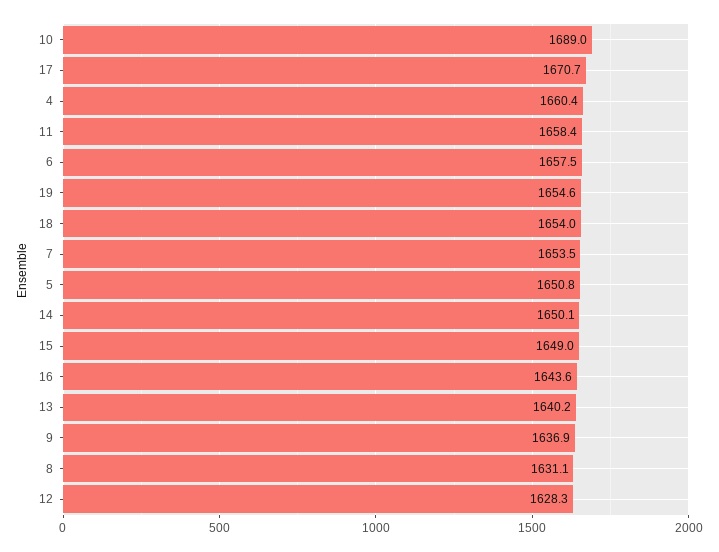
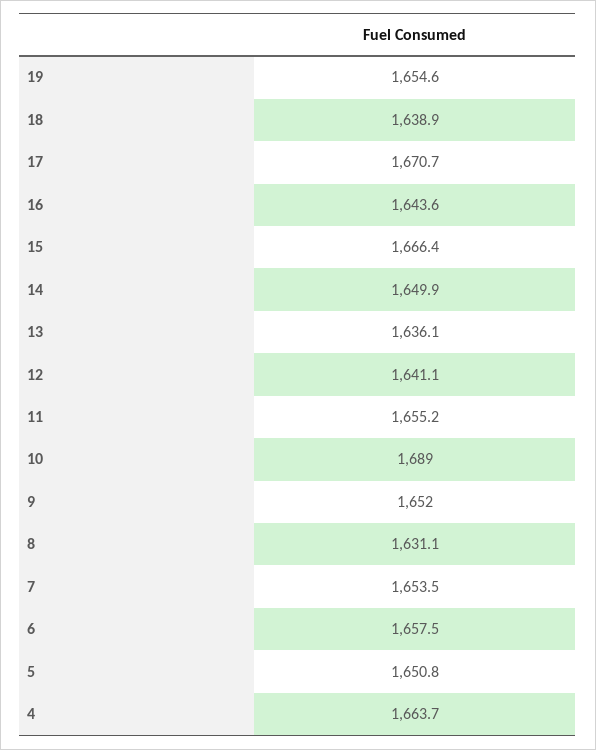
  {
    "10": 1689,
    "17": 1670.7,
-   "4": 1660.4,
+   "4": 1663.7,
-   "11": 1658.4,
+   "11": 1655.2,
    "6": 1657.5,
    "19": 1654.6,
-   "18": 1654,
+   "18": 1638.9,
    "7": 1653.5,
    "5": 1650.8,
-   "14": 1650.1,
+   "14": 1649.9,
-   "15": 1649,
+   "15": 1666.4,
    "16": 1643.6,
-   "13": 1640.2,
+   "13": 1636.1,
-   "9": 1636.9,
+   "9": 1652,
    "8": 1631.1,
-   "12": 1628.3
+   "12": 1641.1
  }

